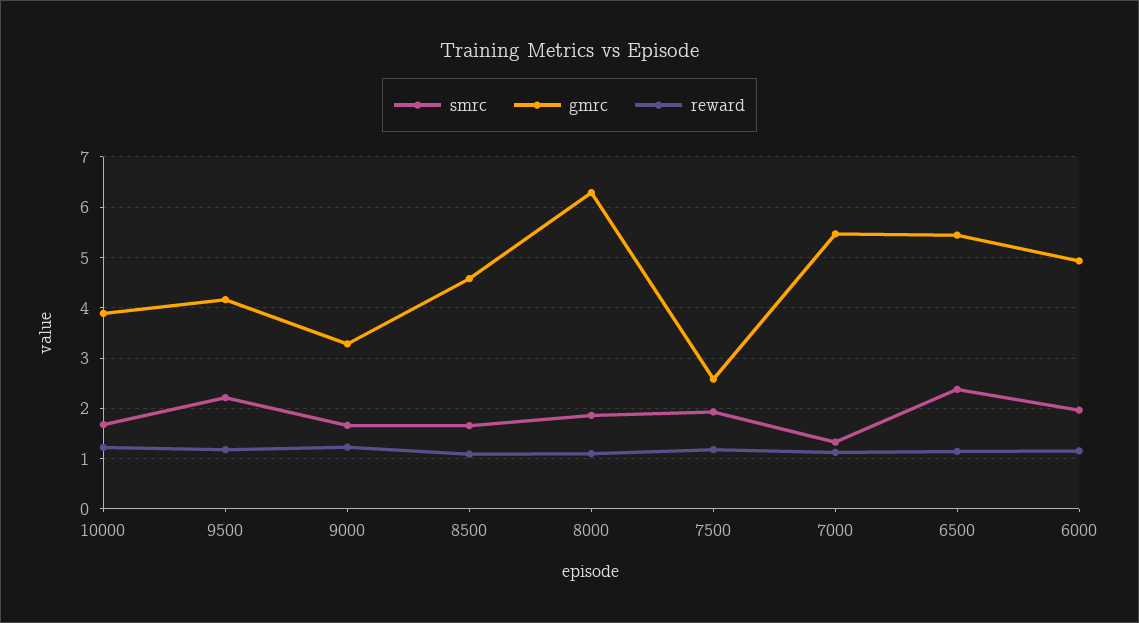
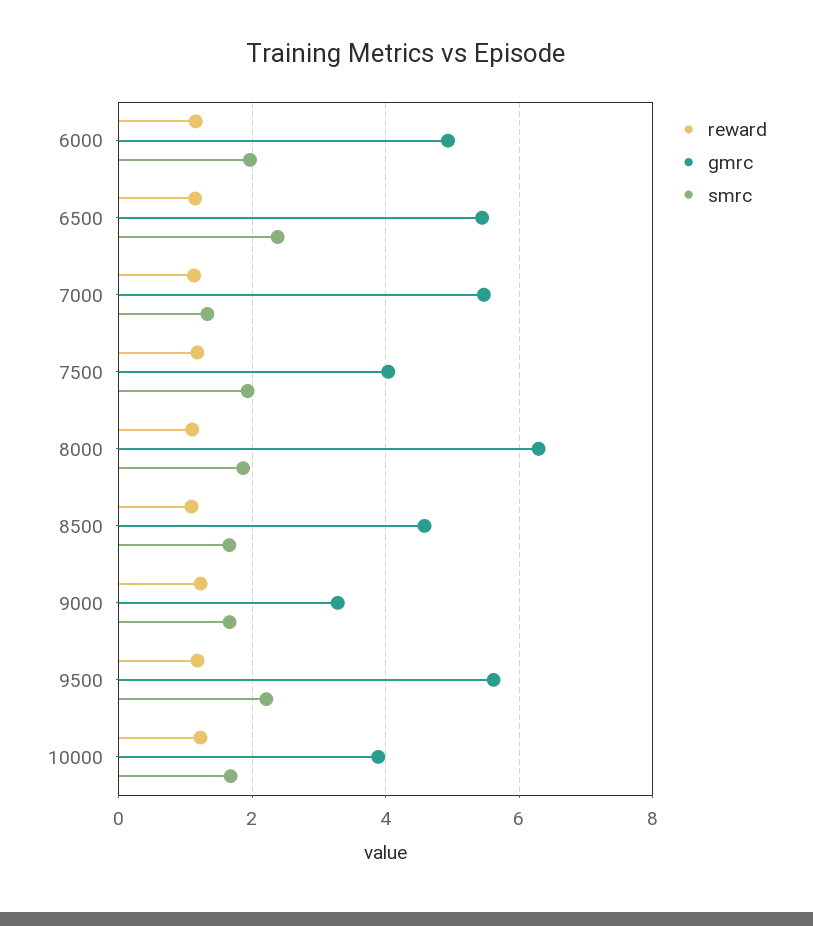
  {
    "smrc": {
      "10000": 1.6,
      "9500": 2.2,
      "9000": 1.6,
      "8500": 1.6,
      "8000": 1.8,
      "7500": 2,
      "7000": 1.4,
      "6500": 2.4,
      "6000": 2
    },
    "gmrc": {
      "10000": 3.8,
-     "9500": 4.2,
+     "9500": 5.6,
      "9000": 3.2,
      "8500": 4.6,
      "8000": 6.2,
-     "7500": 2.6,
+     "7500": 4,
      "7000": 5.4,
      "6500": 5.4,
      "6000": 5
    },
    "reward": {
      "10000": 1.2,
      "9500": 1.2,
      "9000": 1.2,
      "8500": 1,
      "8000": 1.2,
      "7500": 1.2,
      "7000": 1.2,
      "6500": 1.2,
      "6000": 1.2
    }
  }

